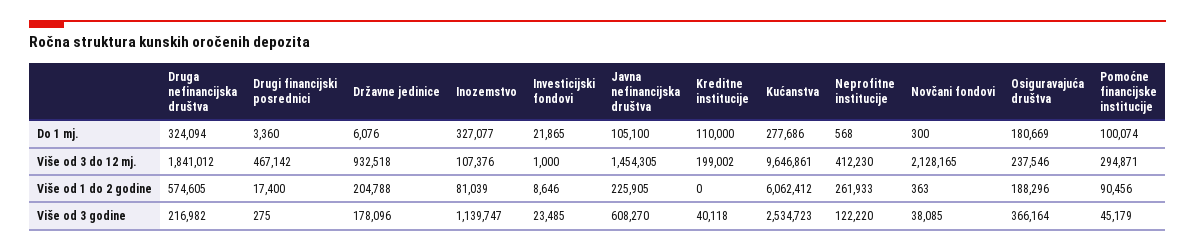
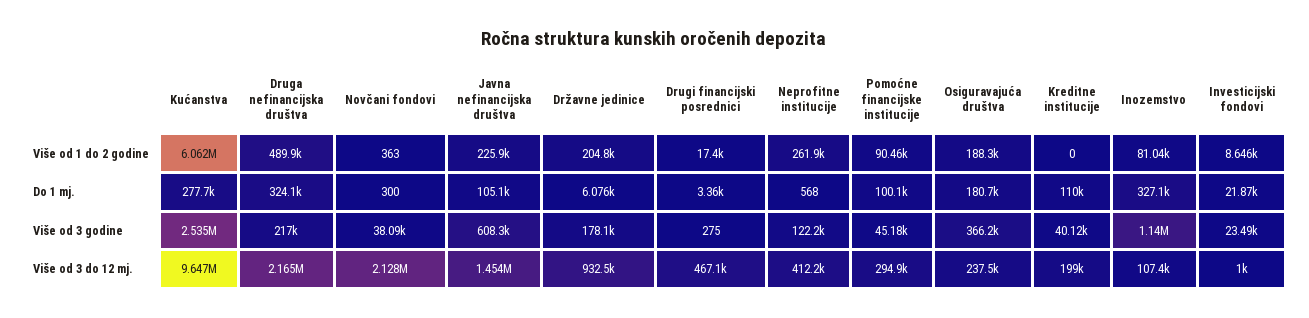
  {
    "Druga nefinancijska društva": {
      "Do 1 mj.": 324094,
-     "Više od 3 do 12 mj.": 1841012,
+     "Više od 3 do 12 mj.": 2165000,
-     "Više od 1 do 2 godine": 574605,
+     "Više od 1 do 2 godine": 489900,
      "Više od 3 godine": 216982
    },
    "Drugi financijski posrednici": {
      "Do 1 mj.": 3360,
      "Više od 3 do 12 mj.": 467142,
      "Više od 1 do 2 godine": 17400,
      "Više od 3 godine": 275
    },
    "Državne jedinice": {
      "Do 1 mj.": 6076,
      "Više od 3 do 12 mj.": 932518,
      "Više od 1 do 2 godine": 204788,
      "Više od 3 godine": 178096
    },
    "Inozemstvo": {
      "Do 1 mj.": 327077,
      "Više od 3 do 12 mj.": 107376,
      "Više od 1 do 2 godine": 81039,
      "Više od 3 godine": 1139747
    },
    "Investicijski fondovi": {
      "Do 1 mj.": 21865,
      "Više od 3 do 12 mj.": 1000,
      "Više od 1 do 2 godine": 8646,
      "Više od 3 godine": 23485
    },
    "Javna nefinancijska društva": {
      "Do 1 mj.": 105100,
      "Više od 3 do 12 mj.": 1454305,
      "Više od 1 do 2 godine": 225905,
      "Više od 3 godine": 608270
    },
    "Kreditne institucije": {
      "Do 1 mj.": 110000,
      "Više od 3 do 12 mj.": 199002,
      "Više od 1 do 2 godine": 0,
      "Više od 3 godine": 40118
    },
    "Kućanstva": {
      "Do 1 mj.": 277686,
      "Više od 3 do 12 mj.": 9646861,
      "Više od 1 do 2 godine": 6062412,
      "Više od 3 godine": 2534723
    },
    "Neprofitne institucije": {
      "Do 1 mj.": 568,
      "Više od 3 do 12 mj.": 412230,
      "Više od 1 do 2 godine": 261933,
      "Više od 3 godine": 122220
    },
    "Novčani fondovi": {
      "Do 1 mj.": 300,
      "Više od 3 do 12 mj.": 2128165,
      "Više od 1 do 2 godine": 363,
      "Više od 3 godine": 38085
    },
    "Osiguravajuća društva": {
      "Do 1 mj.": 180669,
      "Više od 3 do 12 mj.": 237546,
      "Više od 1 do 2 godine": 188296,
      "Više od 3 godine": 366164
    },
    "Pomoćne financijske institucije": {
      "Do 1 mj.": 100074,
      "Više od 3 do 12 mj.": 294871,
      "Više od 1 do 2 godine": 90456,
      "Više od 3 godine": 45179
    }
  }

